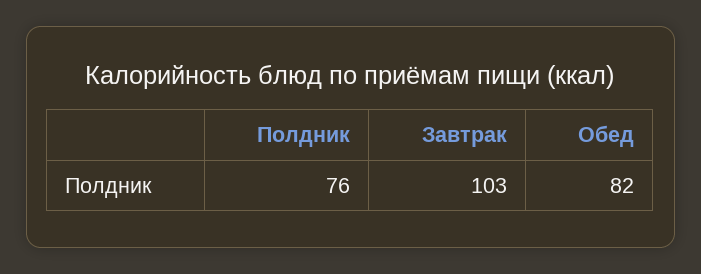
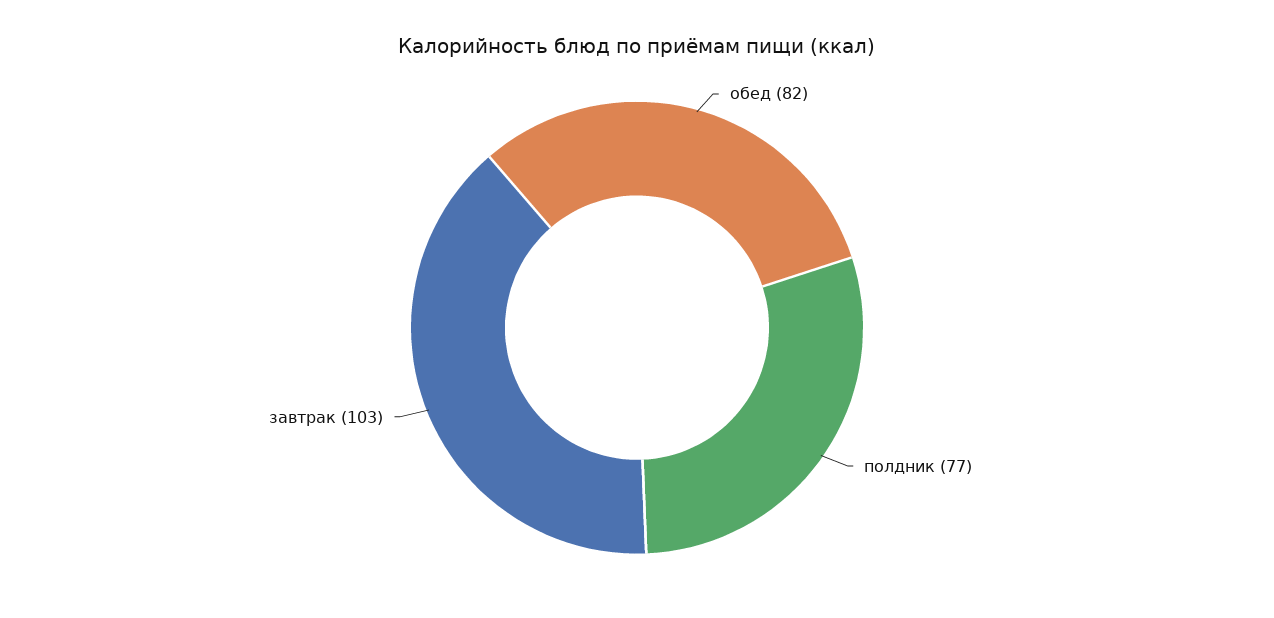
  {
-   "Полдник": 76,
+   "Полдник": 77,
    "Завтрак": 103,
    "Обед": 82
  }

